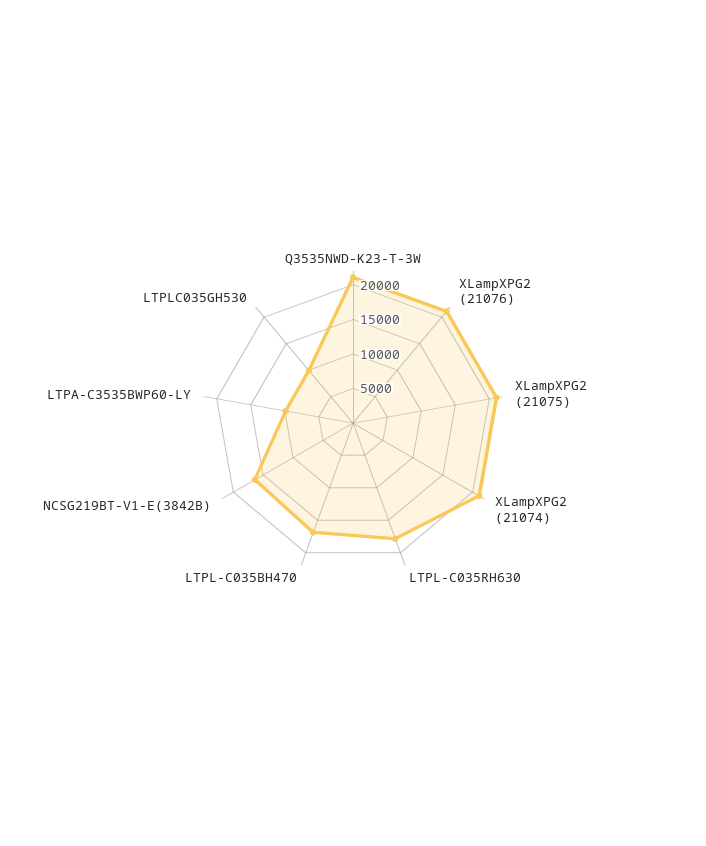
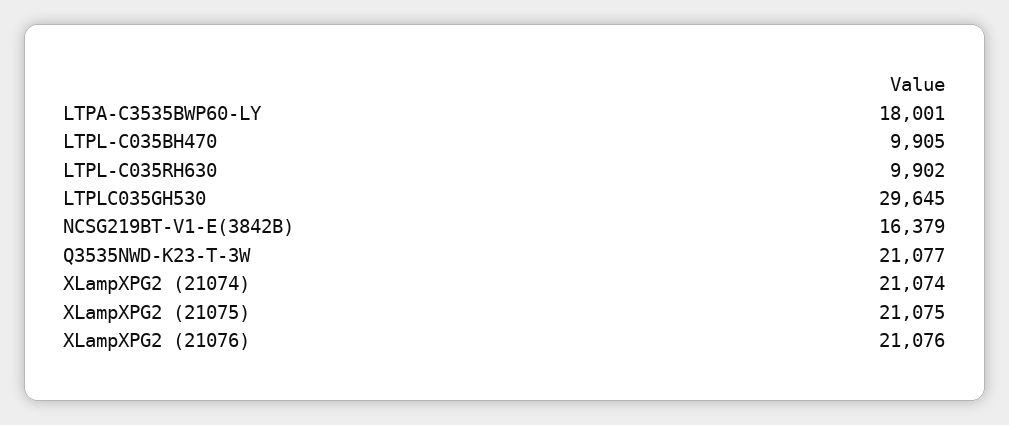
  {
    "Q3535NWD-K23-T-3W": 21077,
    "XLampXPG2 (21076)": 21076,
    "XLampXPG2 (21075)": 21075,
    "XLampXPG2 (21074)": 21074,
-   "LTPL-C035RH630": 17500,
+   "LTPL-C035RH630": 9902,
-   "LTPL-C035BH470": 17500,
+   "LTPL-C035BH470": 9905,
    "NCSG219BT-V1-E(3842B)": 16379,
-   "LTPA-C3535BWP60-LY": 10000,
+   "LTPA-C3535BWP60-LY": 18001,
-   "LTPLC035GH530": 10000
+   "LTPLC035GH530": 29645
  }

